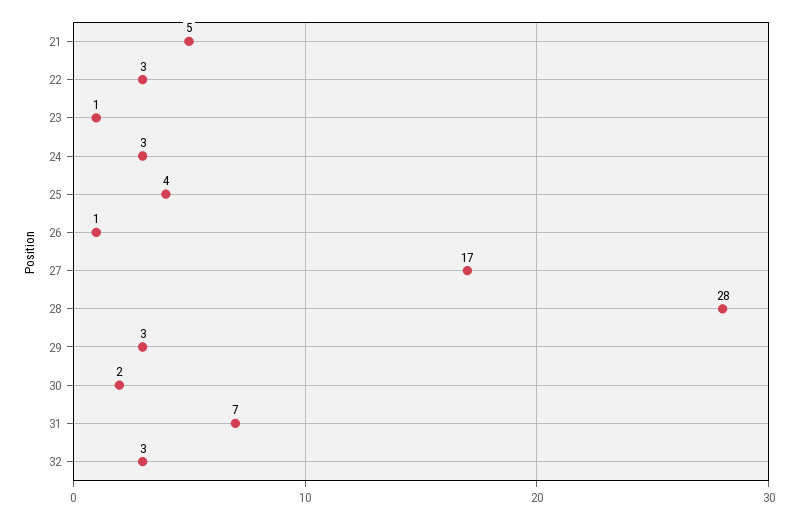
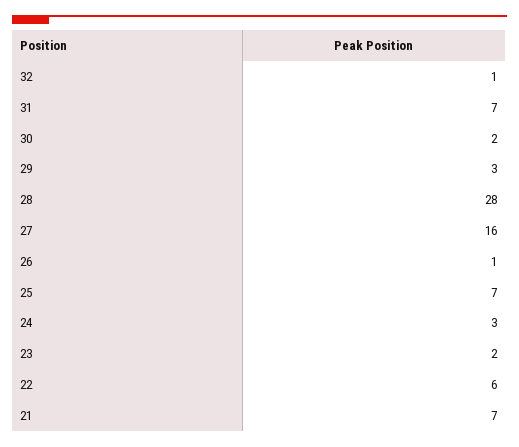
  {
-   "21": 5,
+   "21": 7,
-   "22": 3,
+   "22": 6,
-   "23": 1,
+   "23": 2,
    "24": 3,
-   "25": 4,
+   "25": 7,
    "26": 1,
-   "27": 17,
+   "27": 16,
    "28": 28,
    "29": 3,
    "30": 2,
    "31": 7,
-   "32": 3
+   "32": 1
  }

